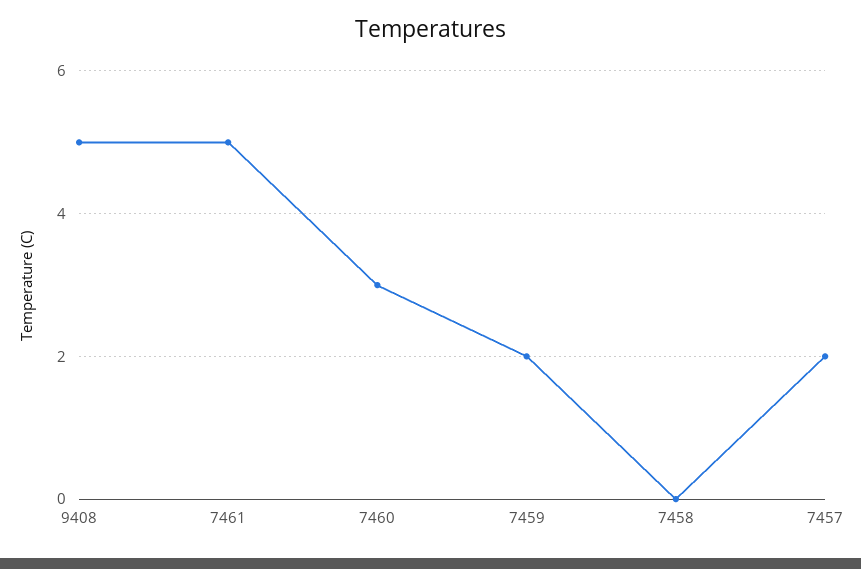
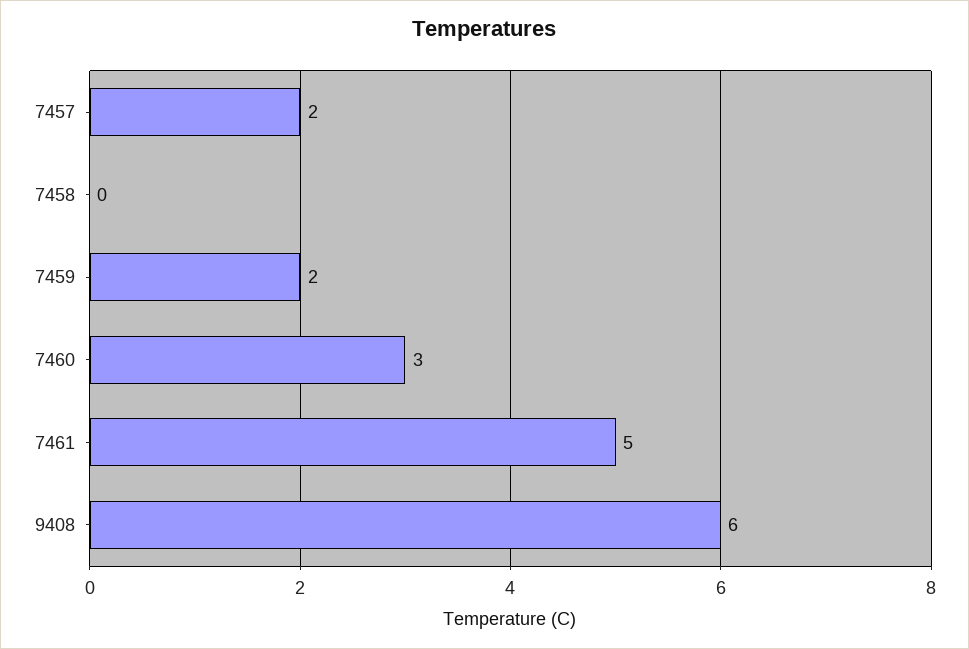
  {
-   "9408": 5,
+   "9408": 6,
    "7461": 5,
    "7460": 3,
    "7459": 2,
    "7458": 0,
    "7457": 2
  }

